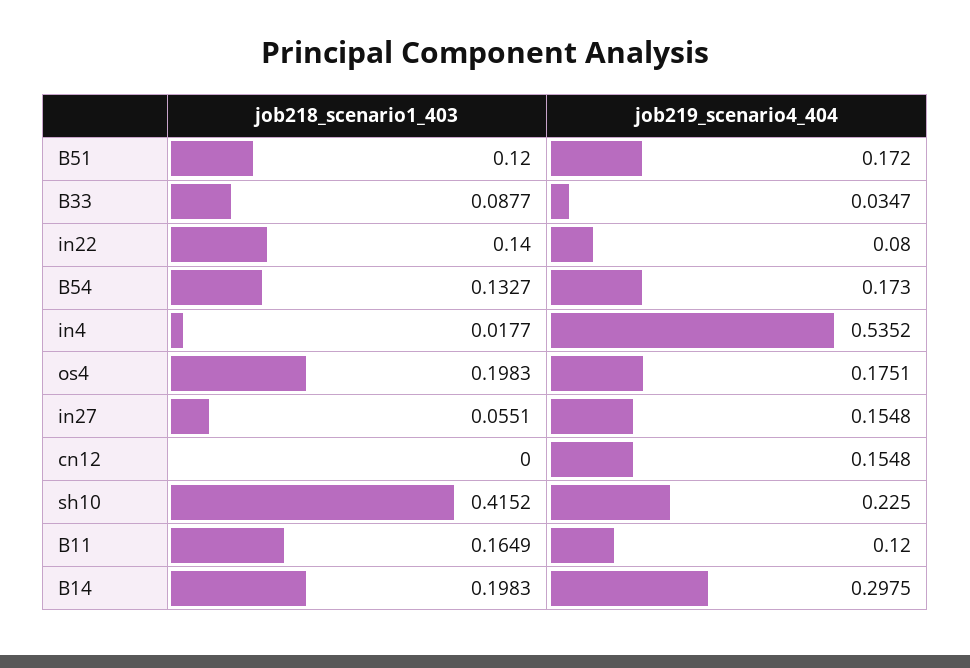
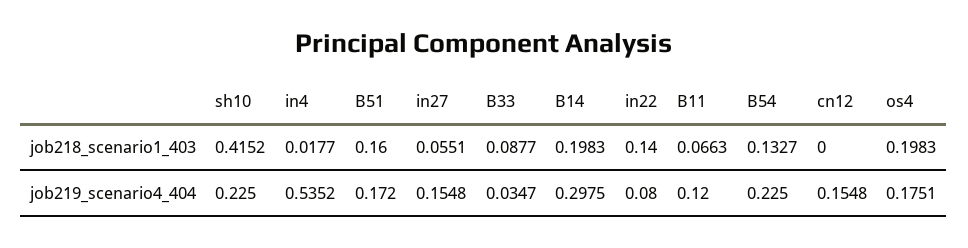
  {
    "job218_scenario1_403": {
-     "B51": 0.12,
+     "B51": 0.16,
      "B33": 0.0877,
      "in22": 0.14,
      "B54": 0.1327,
      "in4": 0.0177,
      "os4": 0.1983,
      "in27": 0.0551,
      "cn12": 0,
      "sh10": 0.4152,
-     "B11": 0.1649,
+     "B11": 0.0663,
      "B14": 0.1983
    },
    "job219_scenario4_404": {
      "B51": 0.172,
      "B33": 0.0347,
      "in22": 0.08,
-     "B54": 0.173,
+     "B54": 0.225,
      "in4": 0.5352,
      "os4": 0.1751,
      "in27": 0.1548,
      "cn12": 0.1548,
      "sh10": 0.225,
      "B11": 0.12,
      "B14": 0.2975
    }
  }

